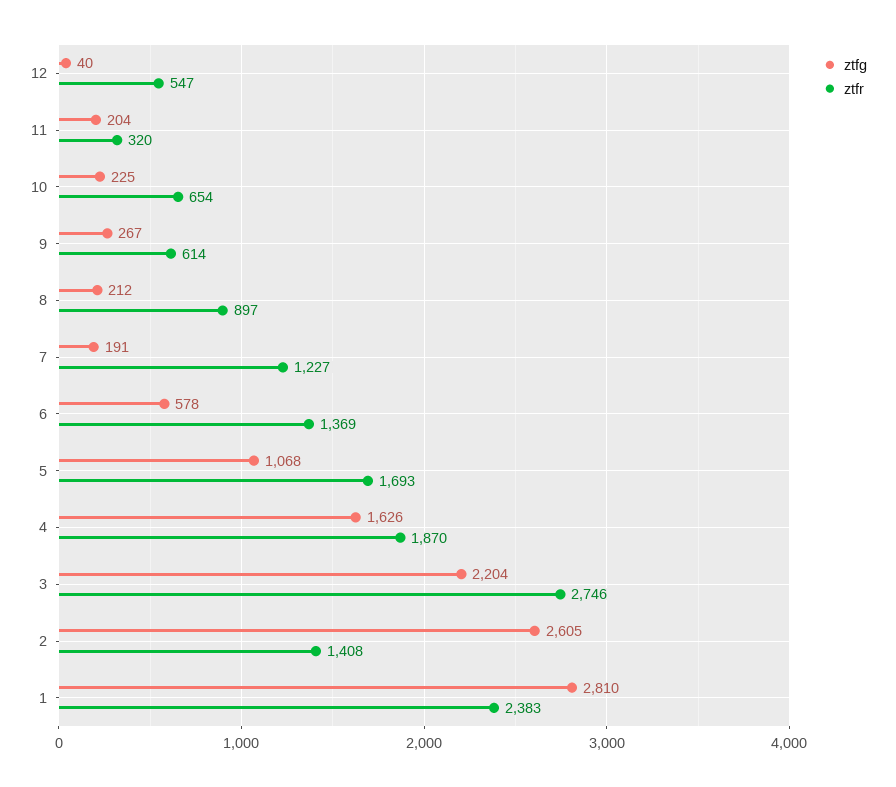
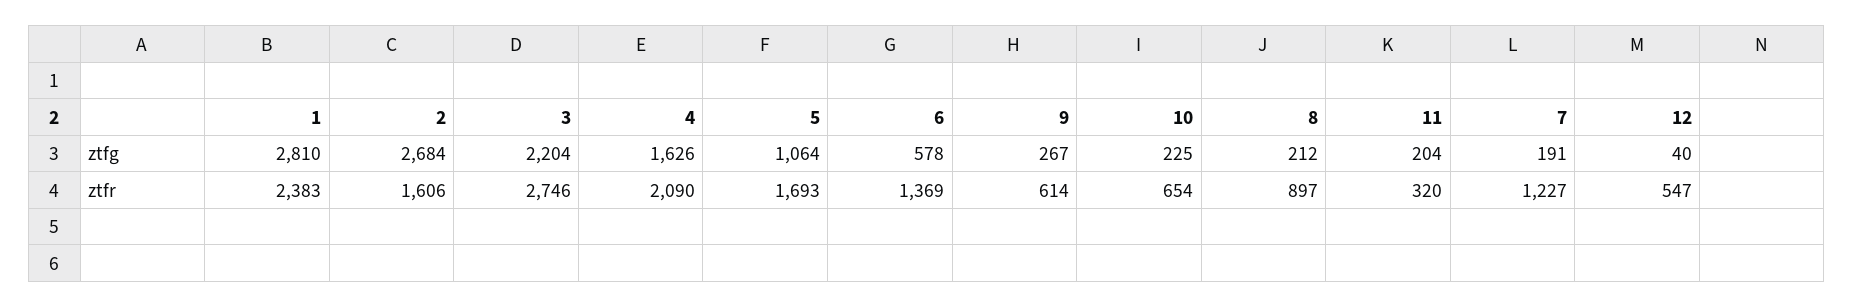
  {
    "ztfg": {
      "12": 40,
      "11": 204,
      "10": 225,
      "9": 267,
      "8": 212,
      "7": 191,
      "6": 578,
-     "5": 1068,
+     "5": 1064,
      "4": 1626,
      "3": 2204,
-     "2": 2605,
+     "2": 2684,
      "1": 2810
    },
    "ztfr": {
      "12": 547,
      "11": 320,
      "10": 654,
      "9": 614,
      "8": 897,
      "7": 1227,
      "6": 1369,
      "5": 1693,
-     "4": 1870,
+     "4": 2090,
      "3": 2746,
-     "2": 1408,
+     "2": 1606,
      "1": 2383
    }
  }

